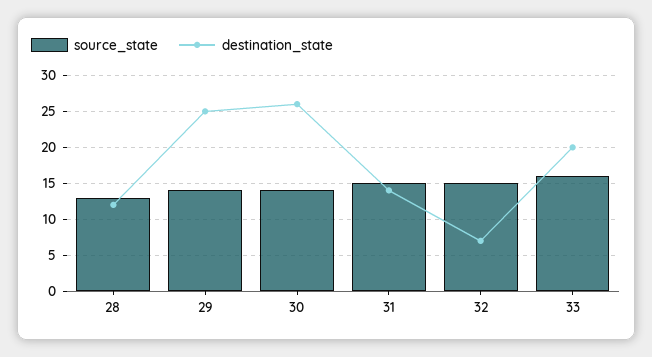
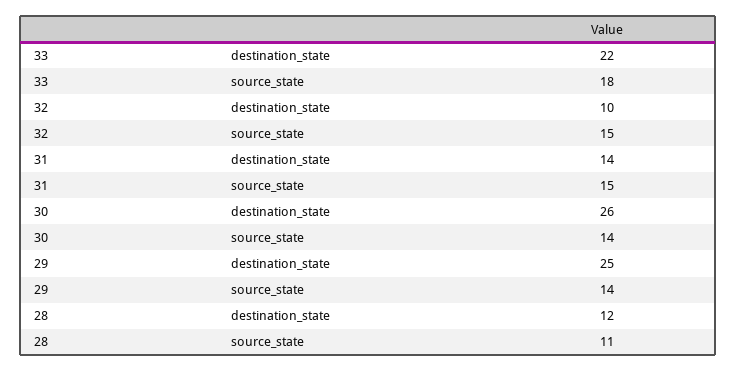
  {
    "source_state": {
-     "28": 13,
+     "28": 11,
      "29": 14,
      "30": 14,
      "31": 15,
      "32": 15,
-     "33": 16
+     "33": 18
    },
    "destination_state": {
      "28": 12,
      "29": 25,
      "30": 26,
      "31": 14,
-     "32": 7,
+     "32": 10,
-     "33": 20
+     "33": 22
    }
  }

